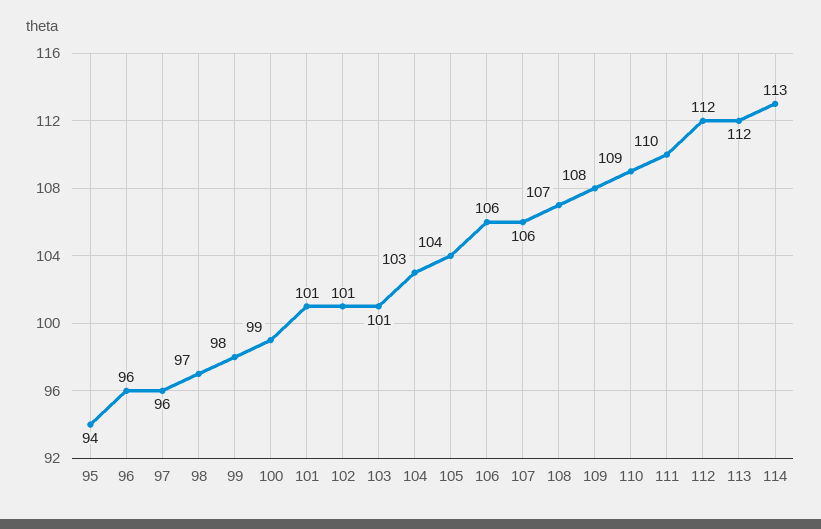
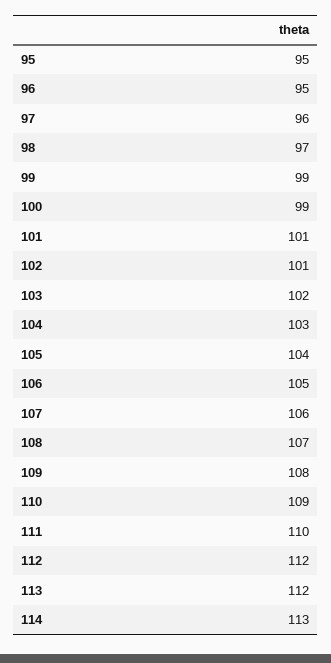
  {
-   "95": 94,
+   "95": 95,
-   "96": 96,
+   "96": 95,
    "97": 96,
    "98": 97,
-   "99": 98,
+   "99": 99,
    "100": 99,
    "101": 101,
    "102": 101,
-   "103": 101,
+   "103": 102,
    "104": 103,
    "105": 104,
-   "106": 106,
+   "106": 105,
    "107": 106,
    "108": 107,
    "109": 108,
    "110": 109,
    "111": 110,
    "112": 112,
    "113": 112,
    "114": 113
  }

